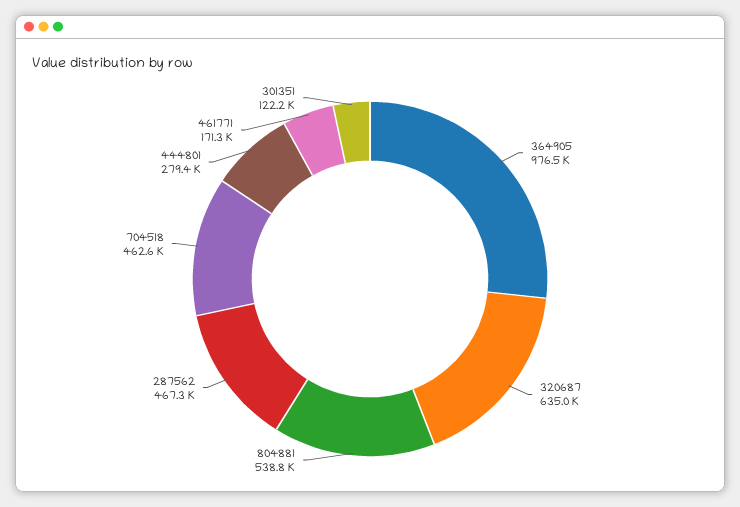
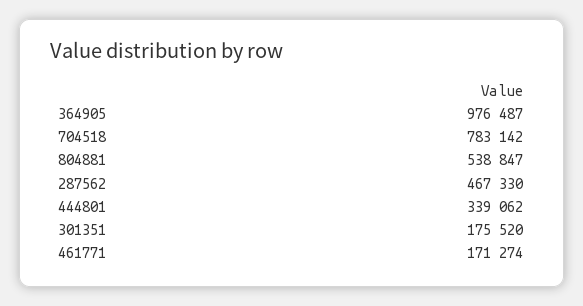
  {
    "364905": 976487,
-   "320687": 635000,
    "804881": 538847,
    "287562": 467330,
-   "704518": 462600,
+   "704518": 783142,
-   "444801": 279400,
+   "444801": 339062,
    "461771": 171274,
-   "301351": 122200
+   "301351": 175520
  }

